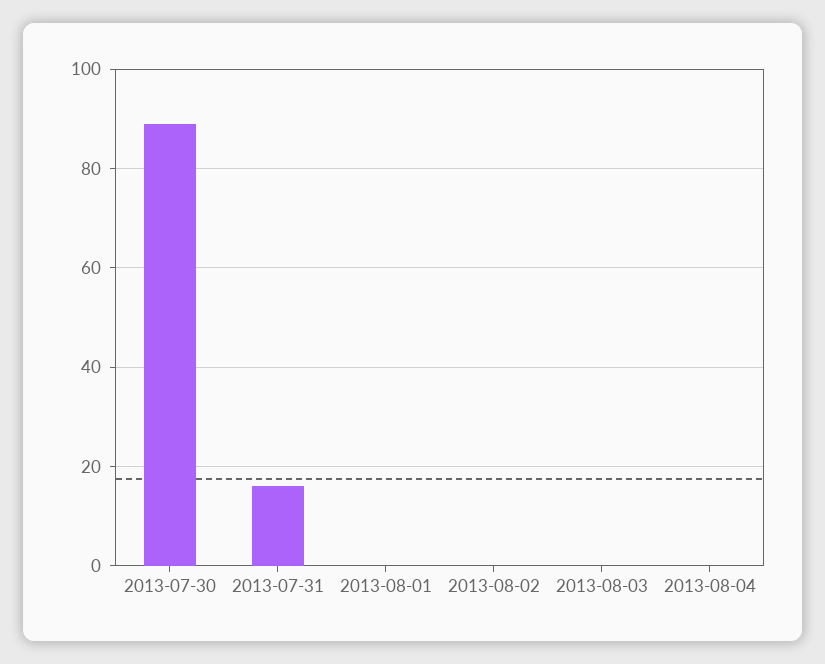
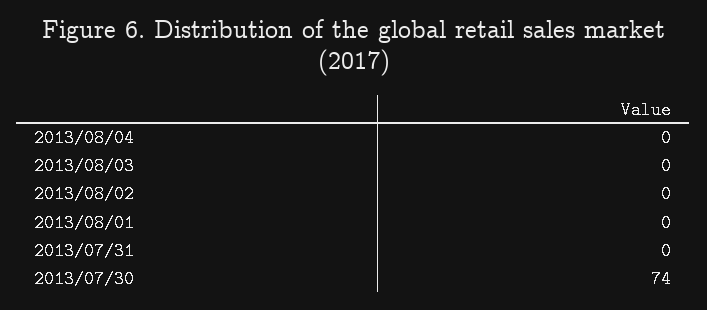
  {
-   "2013-07-30": 90,
+   "2013-07-30": 74,
-   "2013-07-31": 15,
+   "2013-07-31": 0,
    "2013-08-01": 0,
    "2013-08-02": 0,
    "2013-08-03": 0,
    "2013-08-04": 0
  }

